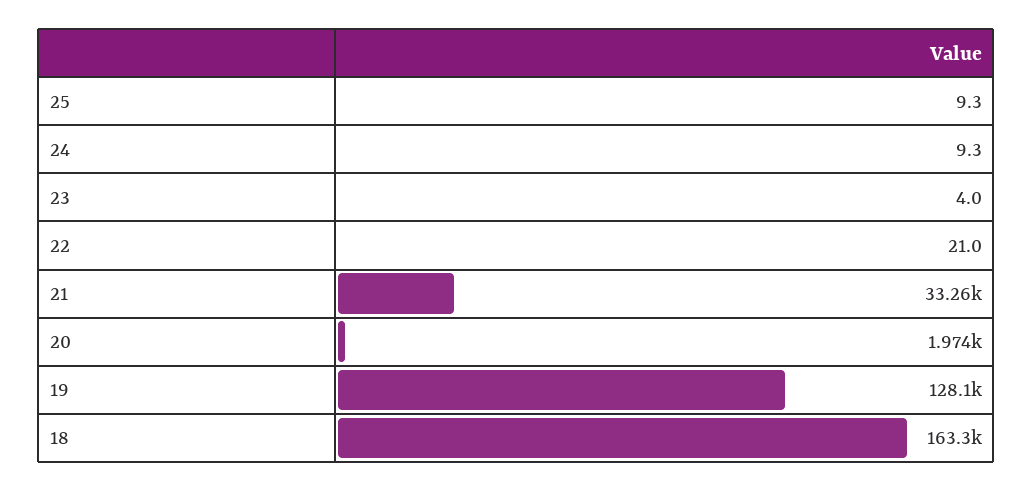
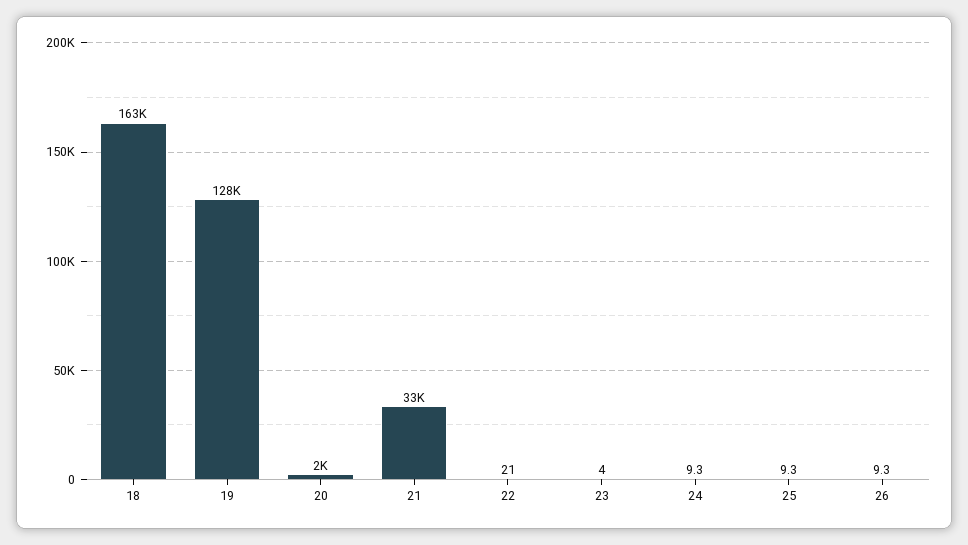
  {
    "25": 9.3,
    "24": 9.3,
    "23": 4,
    "22": 21,
    "21": 33260,
    "20": 1974,
    "19": 128100,
-   "18": 163300
+   "18": 163300,
+   "26": 9.3
  }

